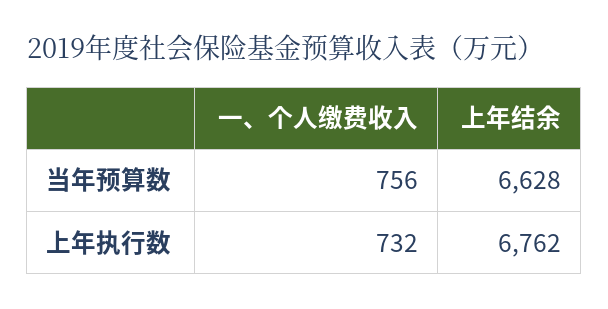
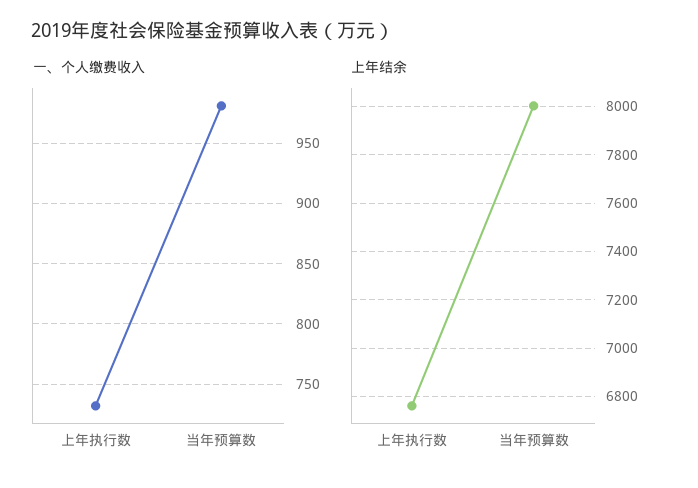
  {
    "一、个人缴费收入": {
-     "当年预算数": 756,
+     "当年预算数": 980,
      "上年执行数": 732
    },
    "上年结余": {
-     "当年预算数": 6628,
+     "当年预算数": 8000,
      "上年执行数": 6762
    }
  }

